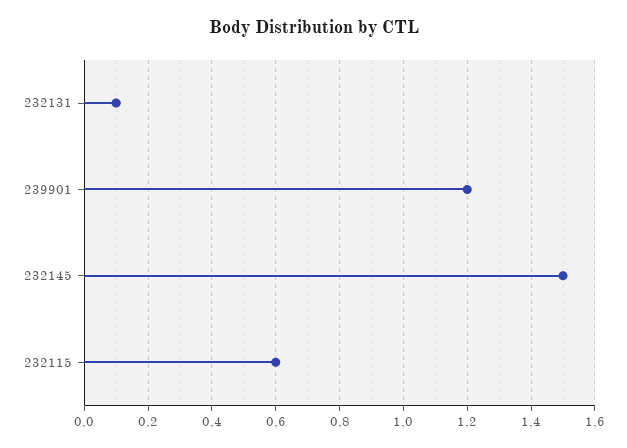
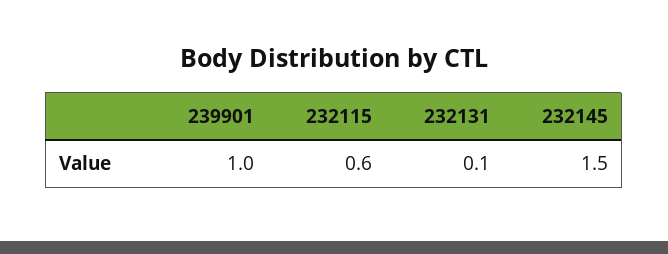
  {
    "232131": 0.1,
-   "239901": 1.2,
+   "239901": 1,
    "232145": 1.5,
    "232115": 0.6
  }

